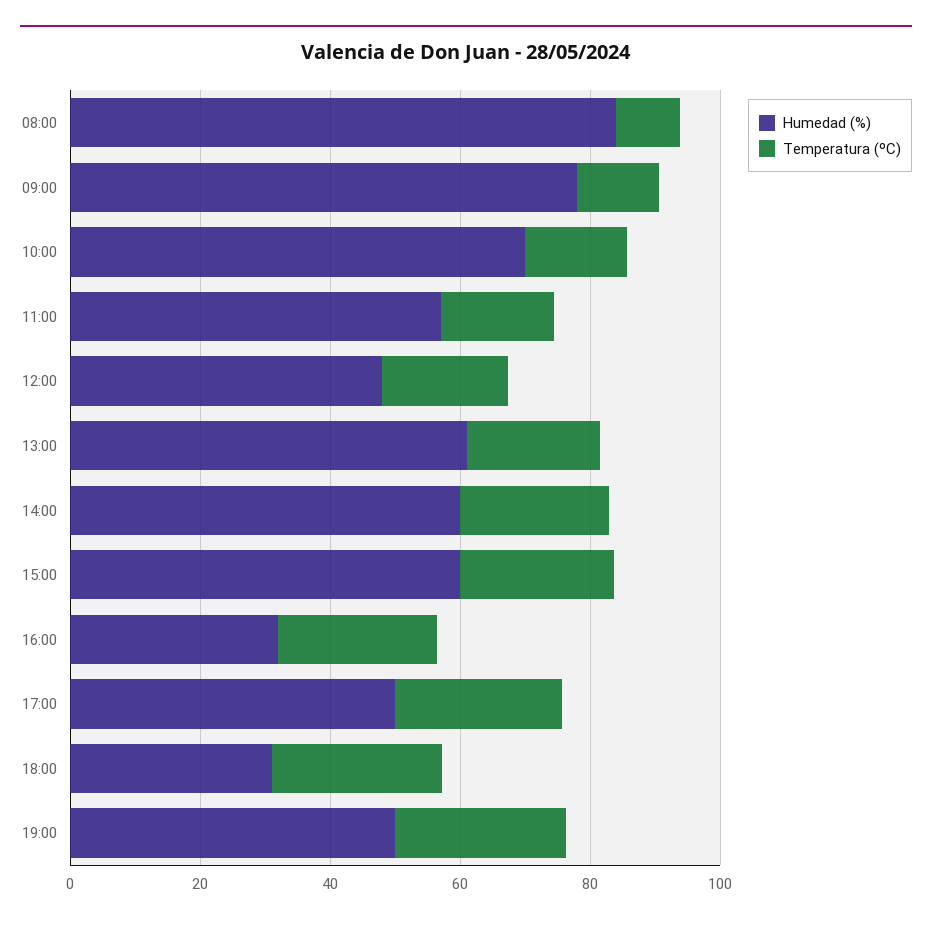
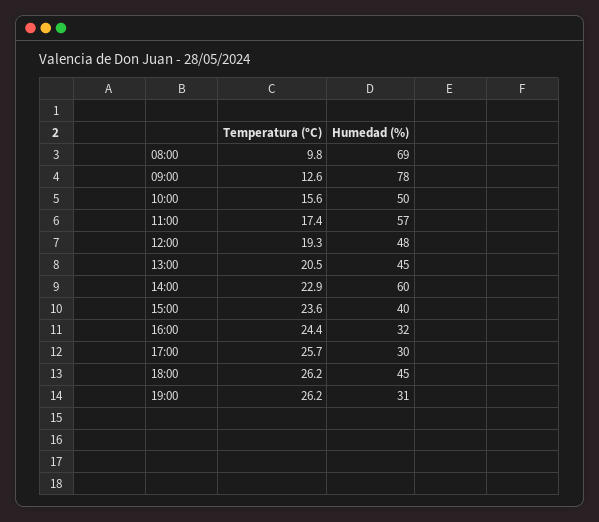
  {
    "Humedad (%)": {
-     "08:00": 85,
+     "08:00": 69,
      "09:00": 78,
-     "10:00": 70,
+     "10:00": 50,
      "11:00": 57,
      "12:00": 48,
-     "13:00": 60,
+     "13:00": 45,
      "14:00": 60,
-     "15:00": 60,
+     "15:00": 40,
      "16:00": 32,
-     "17:00": 50,
+     "17:00": 30,
-     "18:00": 30,
+     "18:00": 45,
-     "19:00": 50
+     "19:00": 31
    },
    "Temperatura (ºC)": {
      "08:00": 9.8,
      "09:00": 12.6,
      "10:00": 15.6,
      "11:00": 17.4,
      "12:00": 19.3,
      "13:00": 20.5,
      "14:00": 22.9,
      "15:00": 23.6,
      "16:00": 24.4,
      "17:00": 25.7,
      "18:00": 26.2,
      "19:00": 26.2
    }
  }

